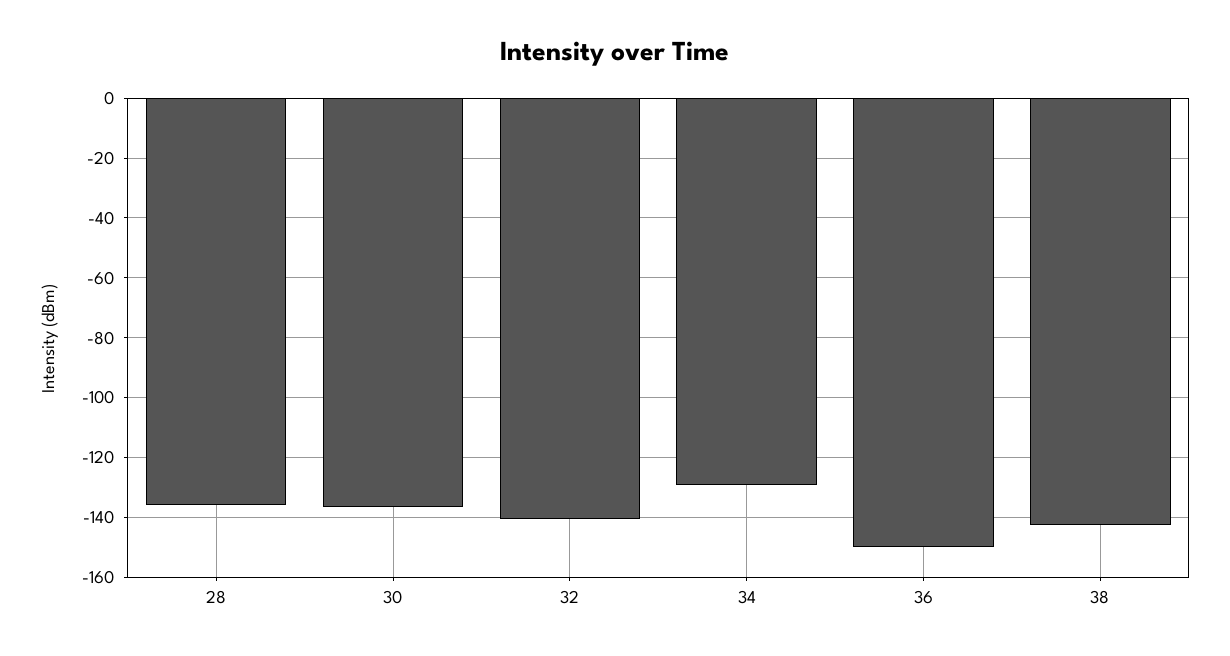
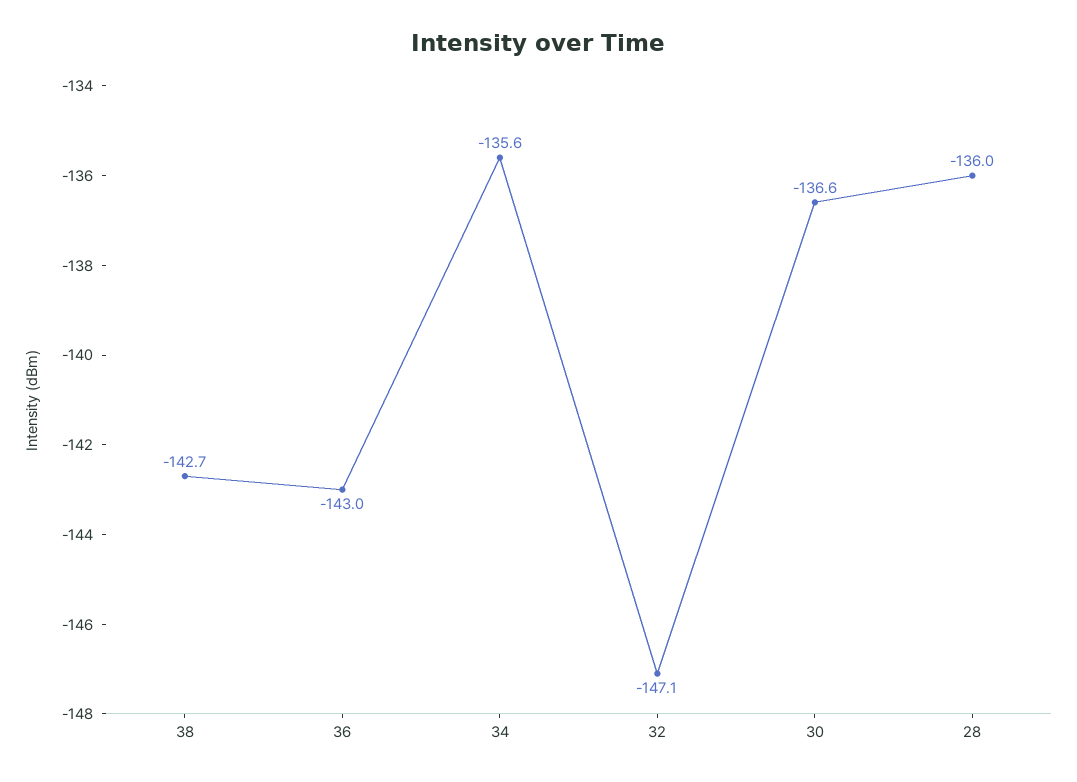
  {
    "28": -136,
    "30": -136.6,
-   "32": -140,
+   "32": -147.1,
-   "34": -130,
+   "34": -135.6,
-   "36": -150,
+   "36": -143,
    "38": -142.7
  }

